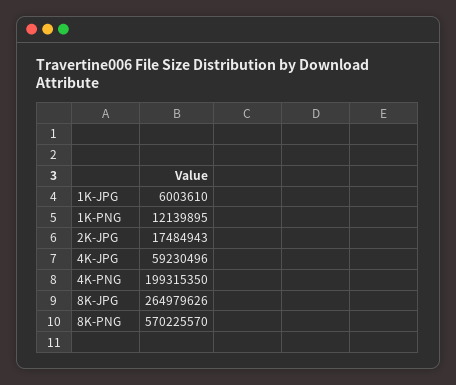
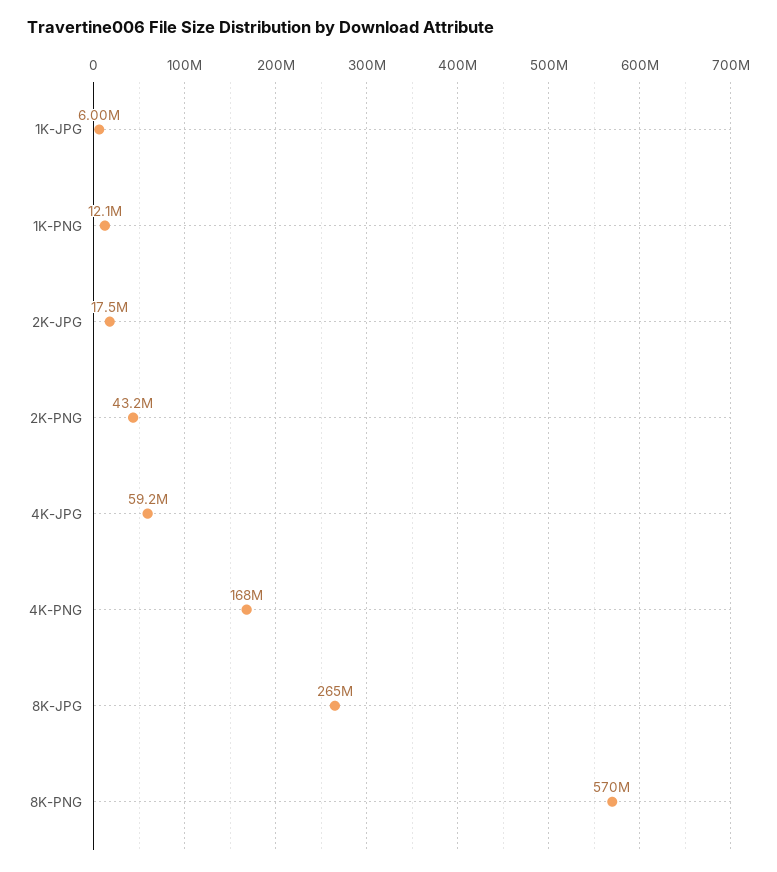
  {
    "1K-JPG": 6003610,
    "1K-PNG": 12139895,
    "2K-JPG": 17484943,
    "4K-JPG": 59230496,
-   "4K-PNG": 199315350,
+   "4K-PNG": 168000000,
    "8K-JPG": 264979626,
-   "8K-PNG": 570225570
+   "8K-PNG": 570225570,
+   "2K-PNG": 43200000
  }

